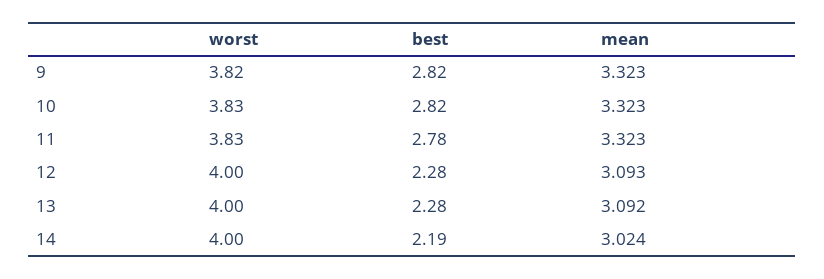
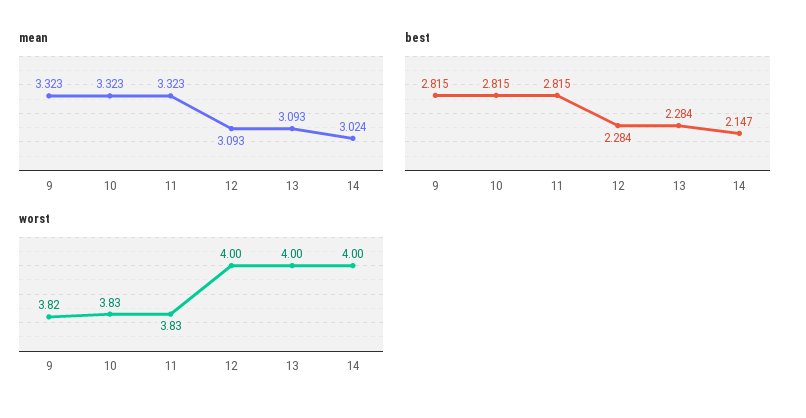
  {
    "worst": {
      "9": 3.82,
      "10": 3.83,
      "11": 3.83,
      "12": 4,
      "13": 4,
      "14": 4
    },
    "best": {
      "9": 2.815,
      "10": 2.815,
-     "11": 2.78,
+     "11": 2.815,
      "12": 2.284,
      "13": 2.284,
-     "14": 2.19
+     "14": 2.147
    },
    "mean": {
      "9": 3.323,
      "10": 3.323,
      "11": 3.323,
      "12": 3.093,
-     "13": 3.092,
+     "13": 3.093,
      "14": 3.024
    }
  }

